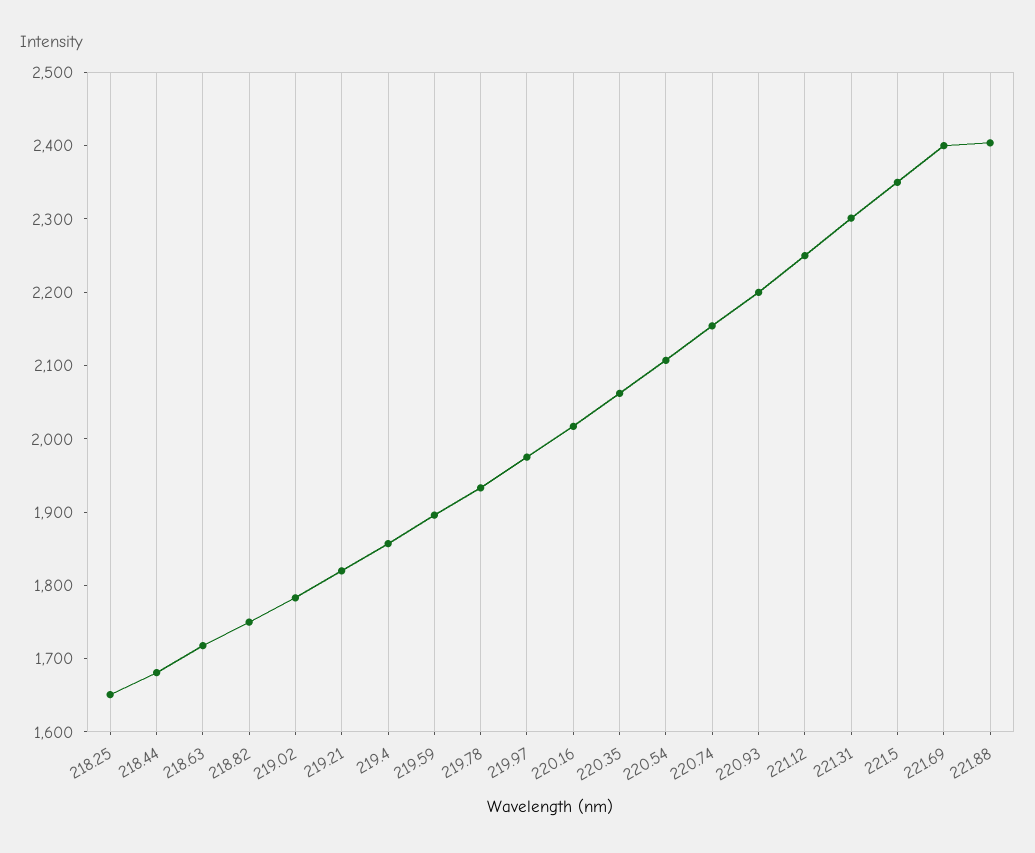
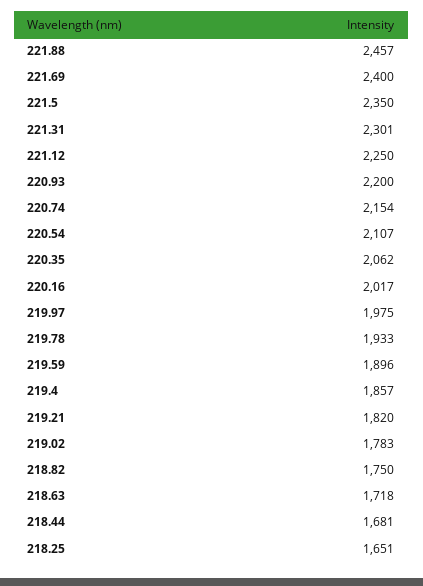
  {
    "218.25": 1651,
    "218.44": 1681,
    "218.63": 1718,
    "218.82": 1750,
    "219.02": 1783,
    "219.21": 1820,
    "219.4": 1857,
    "219.59": 1896,
    "219.78": 1933,
    "219.97": 1975,
    "220.16": 2017,
    "220.35": 2062,
    "220.54": 2107,
    "220.74": 2154,
    "220.93": 2200,
    "221.12": 2250,
    "221.31": 2301,
    "221.5": 2350,
    "221.69": 2400,
-   "221.88": 2400
+   "221.88": 2457
  }

